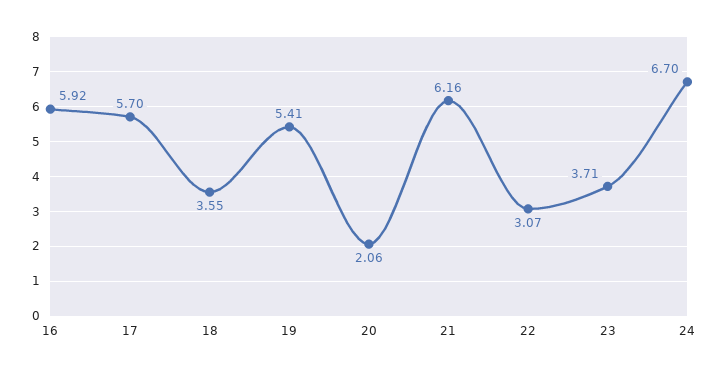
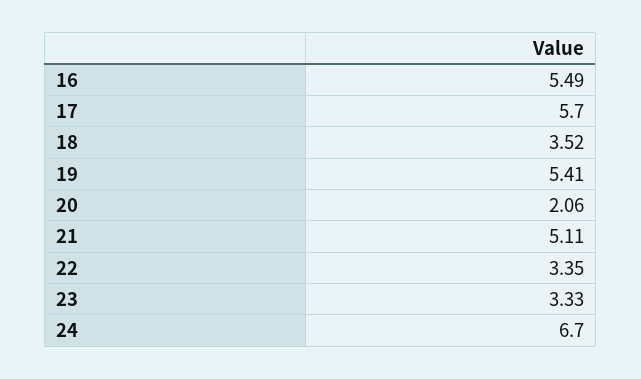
  {
-   "16": 5.92,
+   "16": 5.49,
    "17": 5.7,
-   "18": 3.55,
+   "18": 3.52,
    "19": 5.41,
    "20": 2.06,
-   "21": 6.16,
+   "21": 5.11,
-   "22": 3.07,
+   "22": 3.35,
-   "23": 3.71,
+   "23": 3.33,
    "24": 6.7
  }

